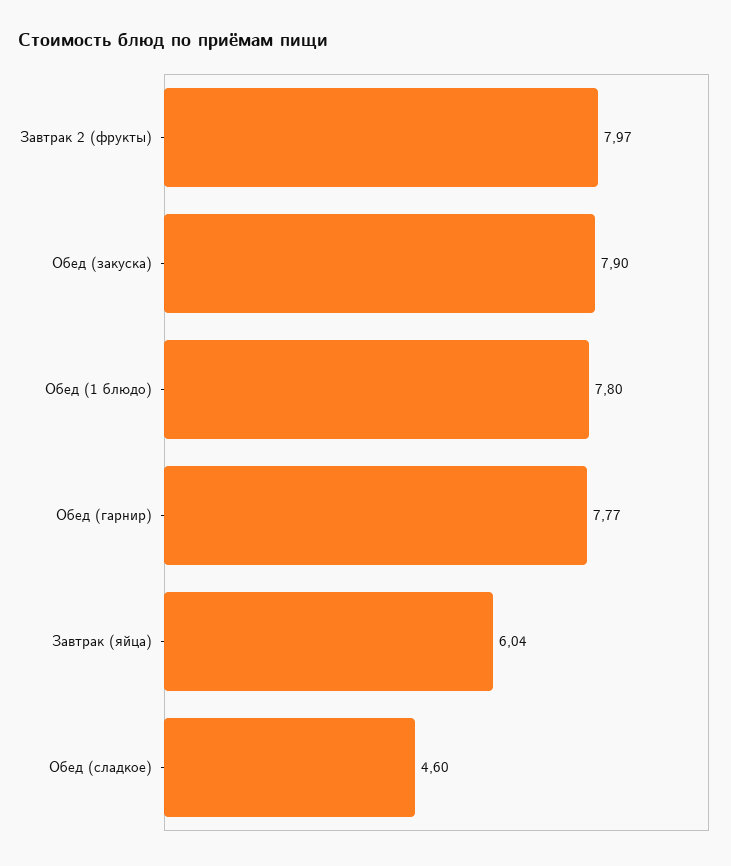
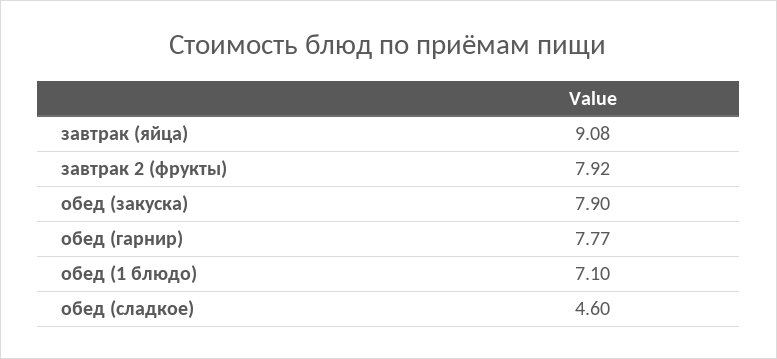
  {
-   "Завтрак 2 (фрукты)": 7.97,
+   "Завтрак 2 (фрукты)": 7.92,
    "Обед (закуска)": 7.9,
-   "Обед (1 блюдо)": 7.8,
+   "Обед (1 блюдо)": 7.1,
    "Обед (гарнир)": 7.77,
-   "Завтрак (яйца)": 6.04,
+   "Завтрак (яйца)": 9.08,
    "Обед (сладкое)": 4.6
  }

